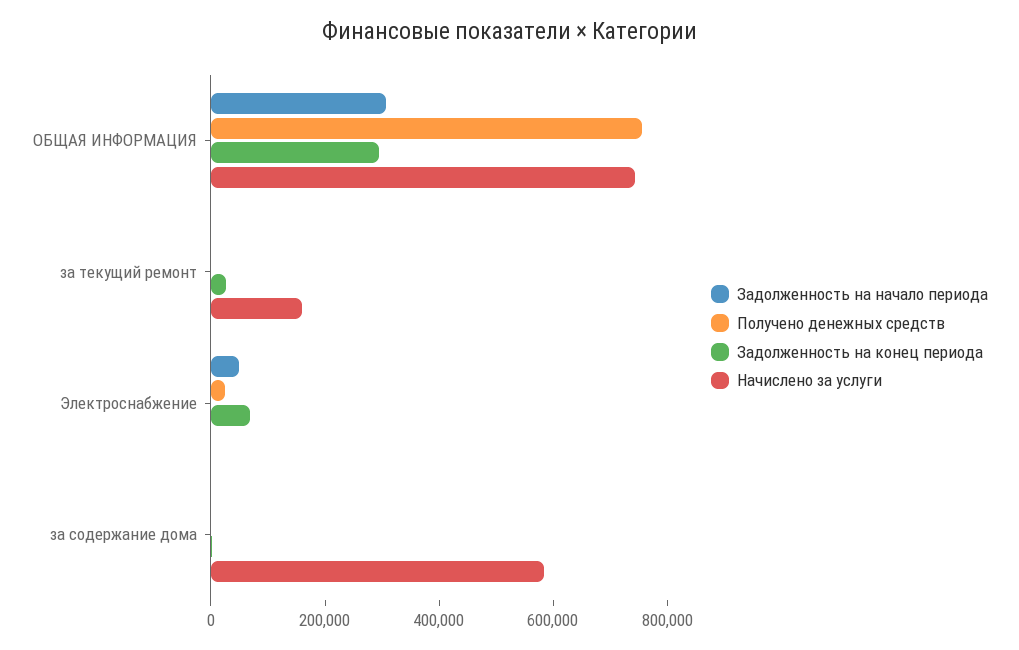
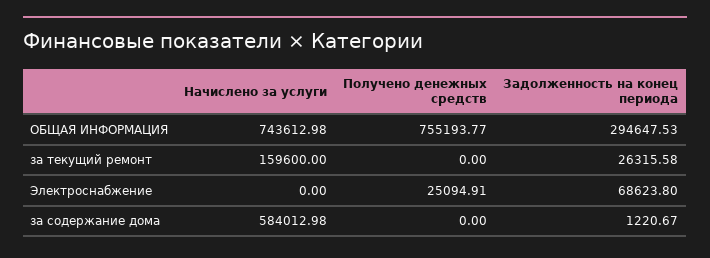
  {
-   "Задолженность на начало периода": {
-     "ОБЩАЯ ИНФОРМАЦИЯ": 300000,
-     "за текущий ремонт": 0,
-     "Электроснабжение": 50000,
-     "за содержание дома": 0
-   },
    "Получено денежных средств": {
      "ОБЩАЯ ИНФОРМАЦИЯ": 755193.77,
      "за текущий ремонт": 0,
      "Электроснабжение": 25094.91,
      "за содержание дома": 0
    },
    "Задолженность на конец периода": {
      "ОБЩАЯ ИНФОРМАЦИЯ": 294647.53,
      "за текущий ремонт": 26315.58,
      "Электроснабжение": 68623.8,
      "за содержание дома": 1220.67
    },
    "Начислено за услуги": {
      "ОБЩАЯ ИНФОРМАЦИЯ": 743612.98,
      "за текущий ремонт": 159600,
      "Электроснабжение": 0,
      "за содержание дома": 584012.98
    }
  }

